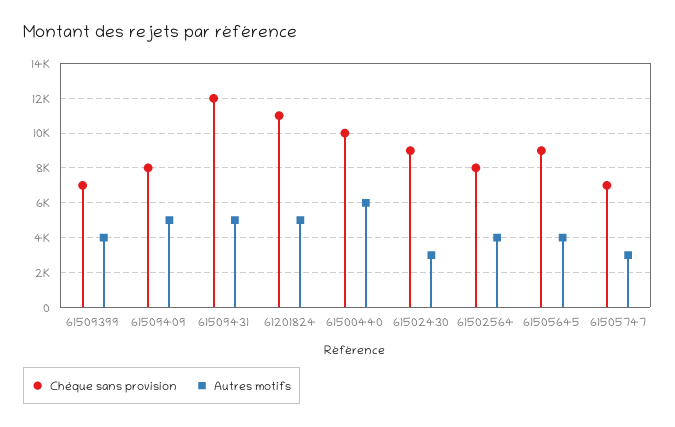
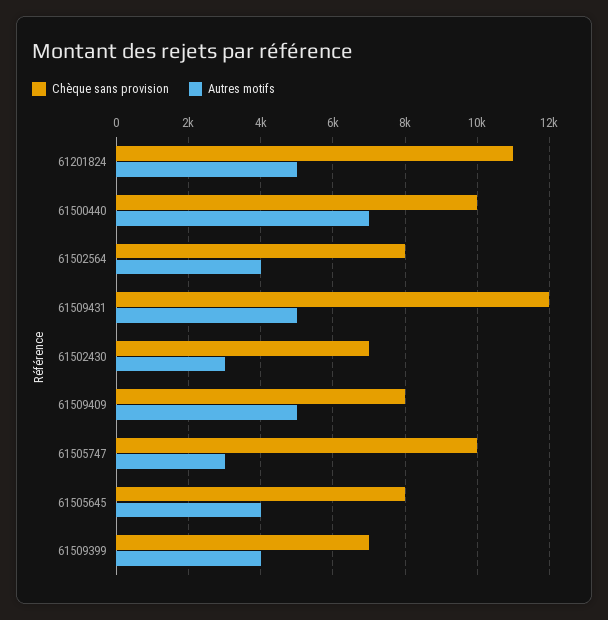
  {
    "Chèque sans provision": {
      "61509399": 7000,
      "61509409": 8000,
      "61509431": 12000,
      "61201824": 11000,
      "61500440": 10000,
-     "61502430": 9000,
+     "61502430": 7000,
      "61502564": 8000,
-     "61505645": 9000,
+     "61505645": 8000,
-     "61505747": 7000
+     "61505747": 10000
    },
    "Autres motifs": {
      "61509399": 4000,
      "61509409": 5000,
      "61509431": 5000,
      "61201824": 5000,
-     "61500440": 6000,
+     "61500440": 7000,
      "61502430": 3000,
      "61502564": 4000,
      "61505645": 4000,
      "61505747": 3000
    }
  }

